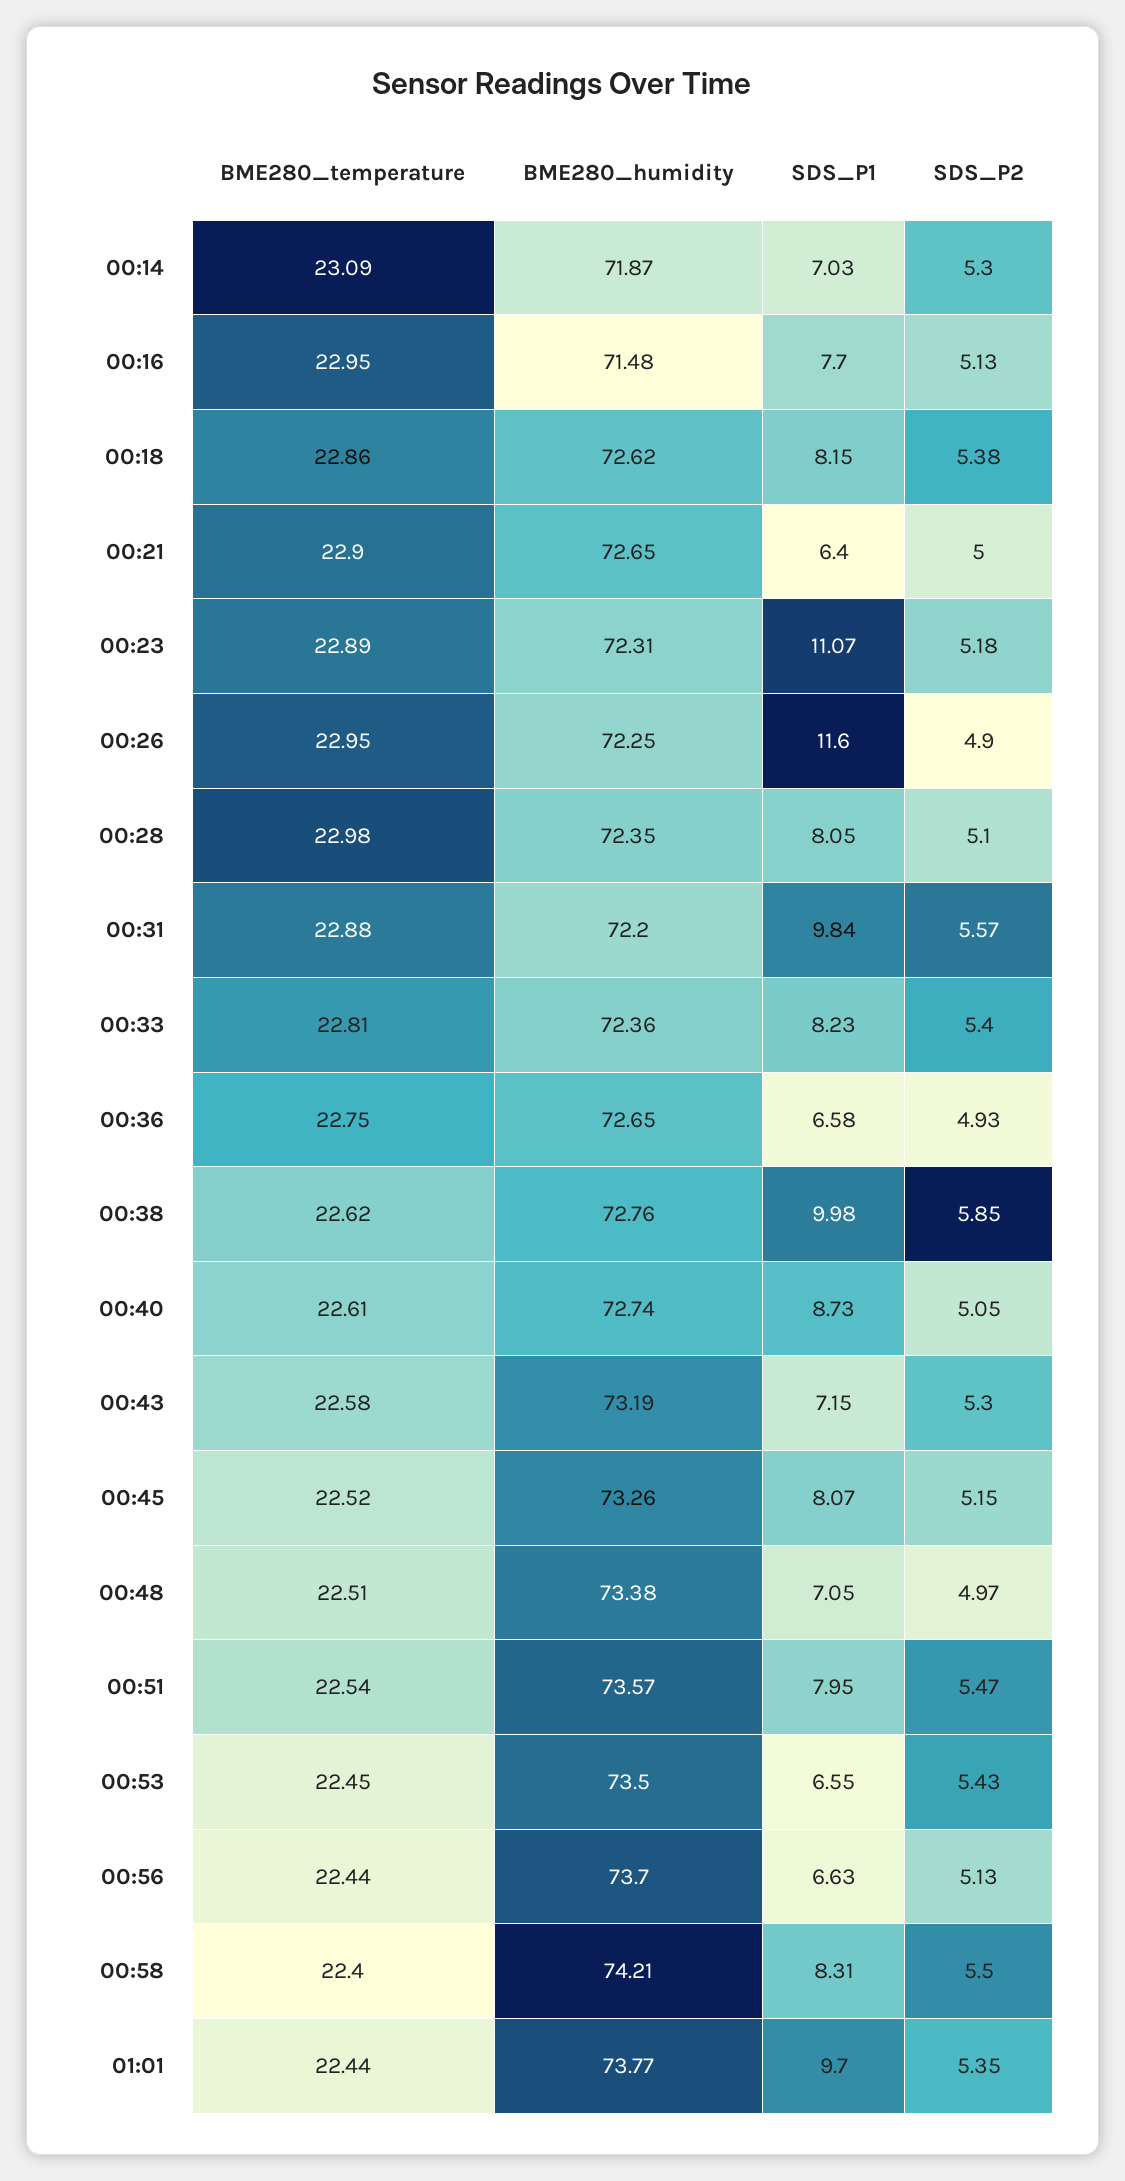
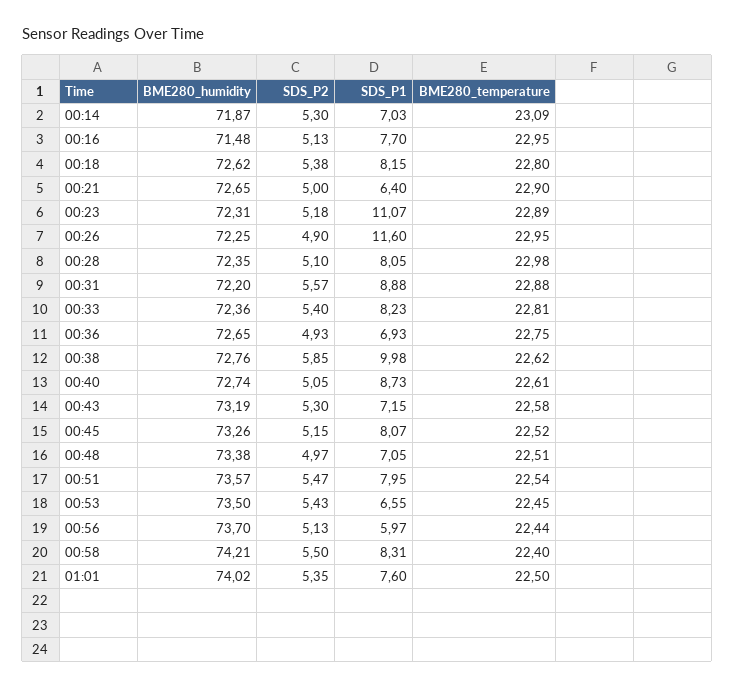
  {
    "BME280_temperature": {
      "00:14": 23.09,
      "00:16": 22.95,
-     "00:18": 22.86,
+     "00:18": 22.8,
      "00:21": 22.9,
      "00:23": 22.89,
      "00:26": 22.95,
      "00:28": 22.98,
      "00:31": 22.88,
      "00:33": 22.81,
      "00:36": 22.75,
      "00:38": 22.62,
      "00:40": 22.61,
      "00:43": 22.58,
      "00:45": 22.52,
      "00:48": 22.51,
      "00:51": 22.54,
      "00:53": 22.45,
      "00:56": 22.44,
      "00:58": 22.4,
-     "01:01": 22.44
+     "01:01": 22.5
    },
    "BME280_humidity": {
      "00:14": 71.87,
      "00:16": 71.48,
      "00:18": 72.62,
      "00:21": 72.65,
      "00:23": 72.31,
      "00:26": 72.25,
      "00:28": 72.35,
      "00:31": 72.2,
      "00:33": 72.36,
      "00:36": 72.65,
      "00:38": 72.76,
      "00:40": 72.74,
      "00:43": 73.19,
      "00:45": 73.26,
      "00:48": 73.38,
      "00:51": 73.57,
      "00:53": 73.5,
      "00:56": 73.7,
      "00:58": 74.21,
-     "01:01": 73.77
+     "01:01": 74.02
    },
    "SDS_P1": {
      "00:14": 7.03,
      "00:16": 7.7,
      "00:18": 8.15,
      "00:21": 6.4,
      "00:23": 11.07,
      "00:26": 11.6,
      "00:28": 8.05,
-     "00:31": 9.84,
+     "00:31": 8.88,
      "00:33": 8.23,
-     "00:36": 6.58,
+     "00:36": 6.93,
      "00:38": 9.98,
      "00:40": 8.73,
      "00:43": 7.15,
      "00:45": 8.07,
      "00:48": 7.05,
      "00:51": 7.95,
      "00:53": 6.55,
-     "00:56": 6.63,
+     "00:56": 5.97,
      "00:58": 8.31,
-     "01:01": 9.7
+     "01:01": 7.6
    },
    "SDS_P2": {
      "00:14": 5.3,
      "00:16": 5.13,
      "00:18": 5.38,
      "00:21": 5,
      "00:23": 5.18,
      "00:26": 4.9,
      "00:28": 5.1,
      "00:31": 5.57,
      "00:33": 5.4,
      "00:36": 4.93,
      "00:38": 5.85,
      "00:40": 5.05,
      "00:43": 5.3,
      "00:45": 5.15,
      "00:48": 4.97,
      "00:51": 5.47,
      "00:53": 5.43,
      "00:56": 5.13,
      "00:58": 5.5,
      "01:01": 5.35
    }
  }

